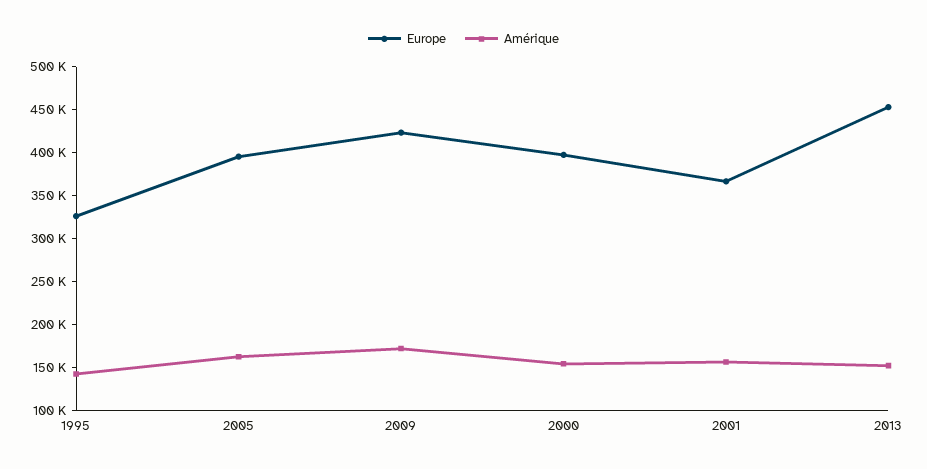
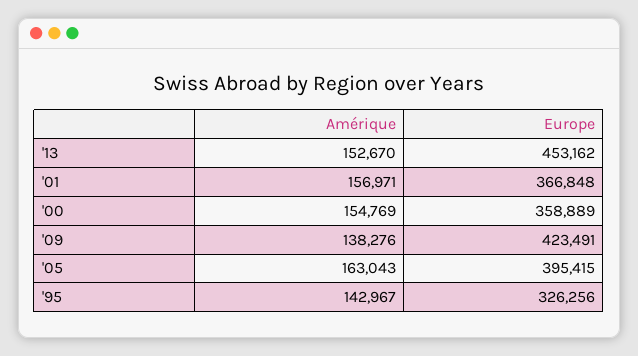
  {
    "Europe": {
      "1995": 326256,
      "2005": 395415,
      "2009": 423491,
-     "2000": 400000,
+     "2000": 358889,
      "2001": 366848,
      "2013": 453162
    },
    "Amérique": {
      "1995": 142967,
      "2005": 163043,
-     "2009": 170000,
+     "2009": 138276,
      "2000": 154769,
      "2001": 156971,
      "2013": 152670
    }
  }

